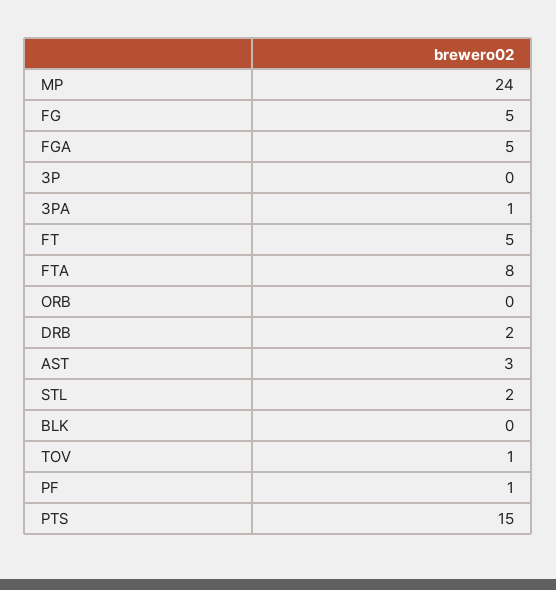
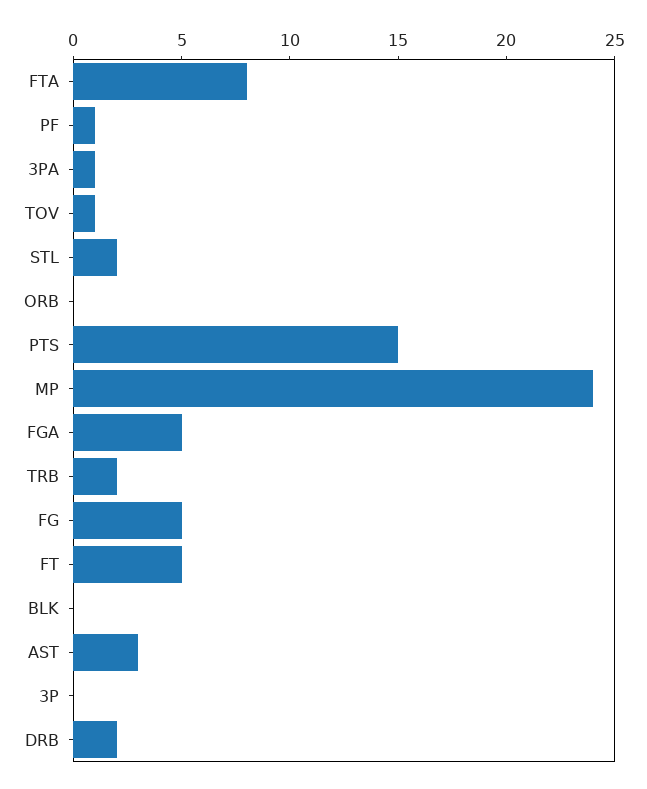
  {
    "MP": 24,
    "FG": 5,
    "FGA": 5,
    "3P": 0,
    "3PA": 1,
    "FT": 5,
    "FTA": 8,
    "ORB": 0,
    "DRB": 2,
    "AST": 3,
    "STL": 2,
    "BLK": 0,
    "TOV": 1,
    "PF": 1,
-   "PTS": 15
+   "PTS": 15,
+   "TRB": 2
  }

